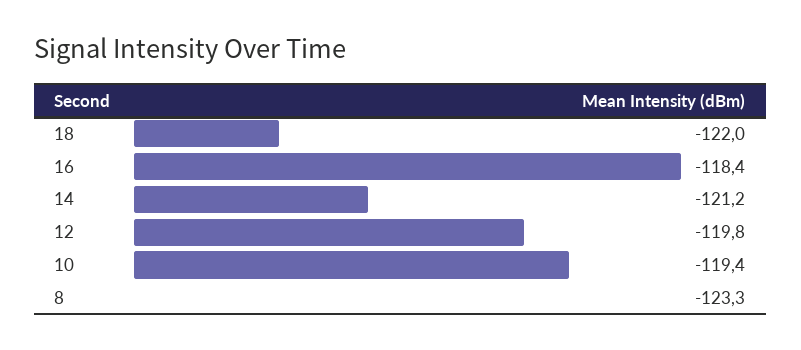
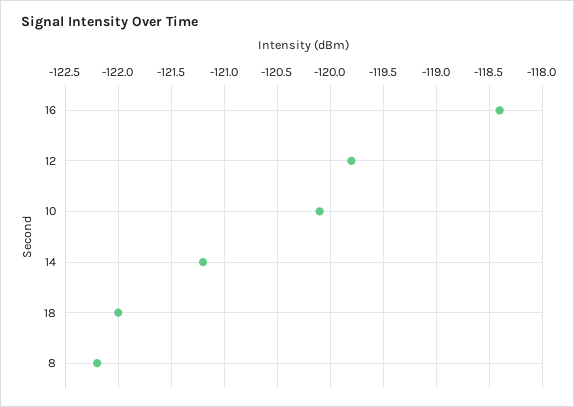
  {
    "18": -122,
    "16": -118.4,
    "14": -121.2,
    "12": -119.8,
-   "10": -119.4,
+   "10": -120.1,
-   "8": -123.3
+   "8": -122.2
  }

